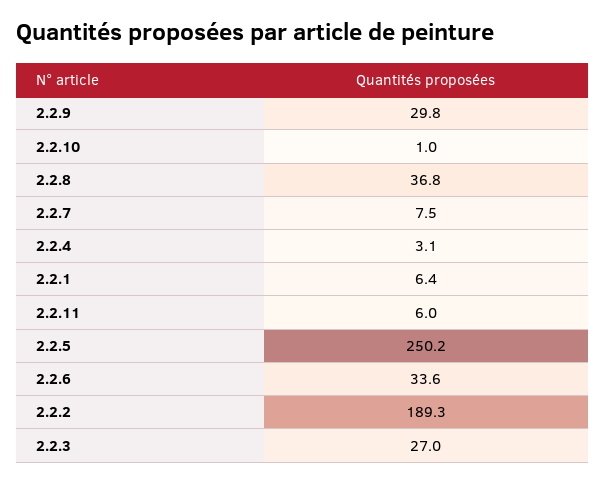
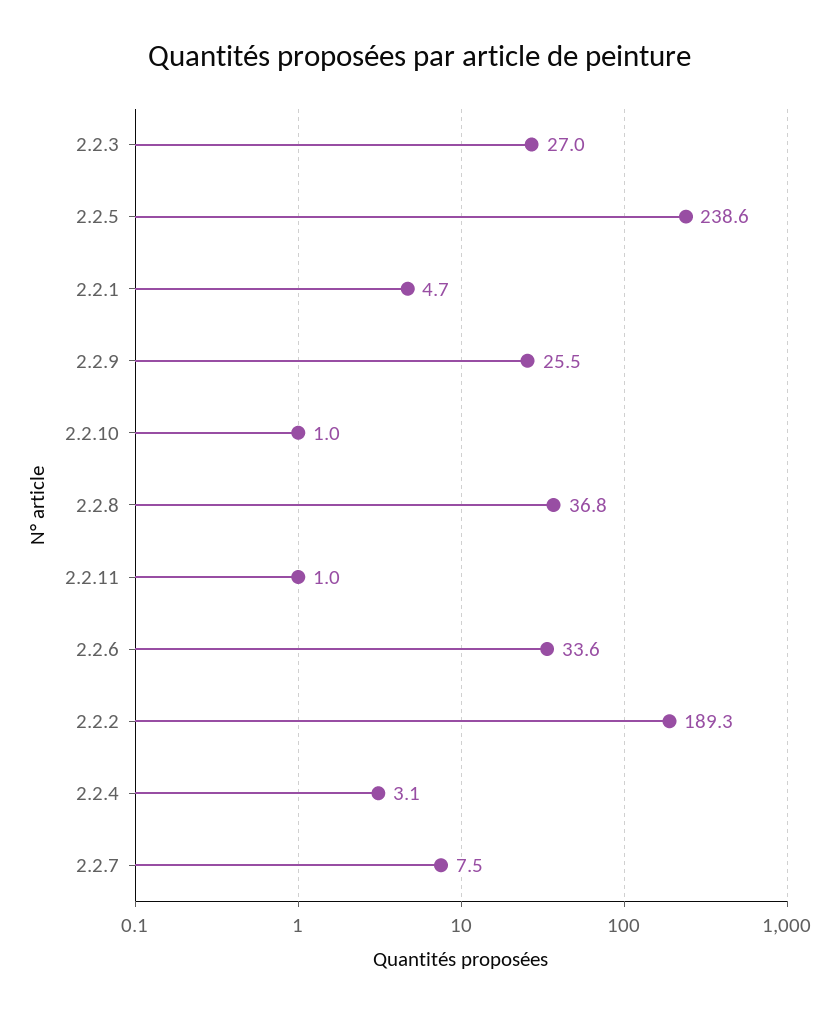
  {
-   "2.2.9": 29.8,
+   "2.2.9": 25.5,
    "2.2.10": 1,
    "2.2.8": 36.8,
    "2.2.7": 7.5,
    "2.2.4": 3.1,
-   "2.2.1": 6.4,
+   "2.2.1": 4.7,
-   "2.2.11": 6,
+   "2.2.11": 1,
-   "2.2.5": 250.2,
+   "2.2.5": 238.6,
    "2.2.6": 33.6,
    "2.2.2": 189.3,
    "2.2.3": 27
  }

